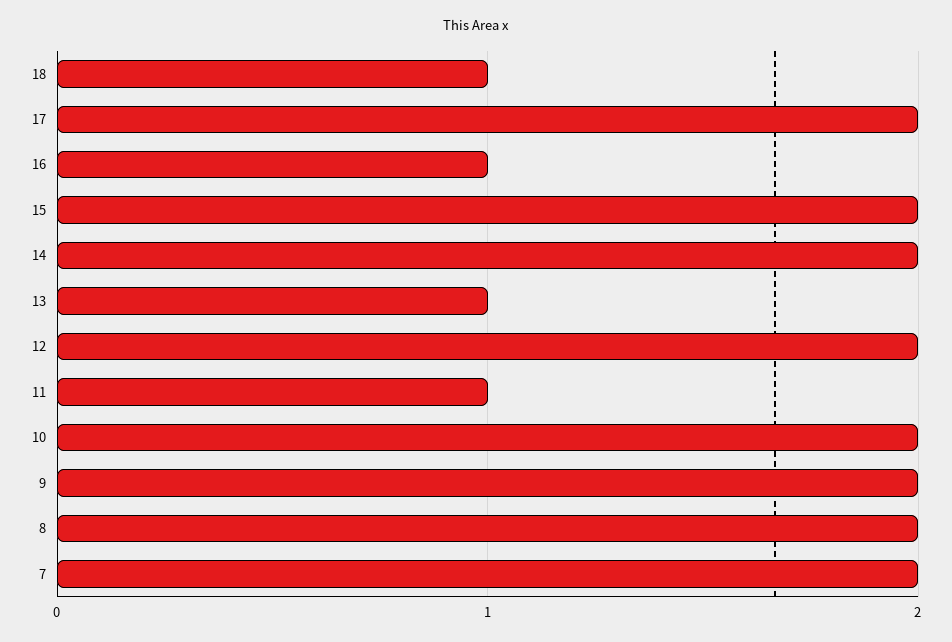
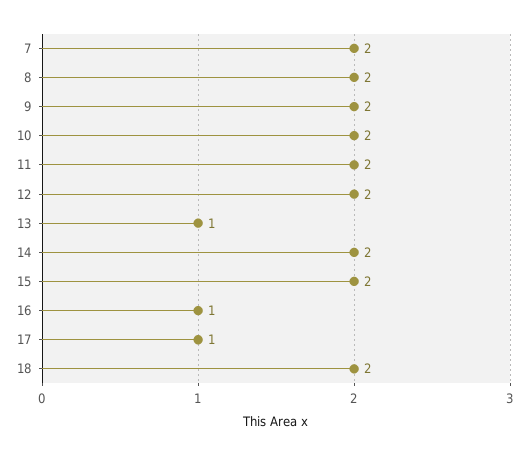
  {
-   "18": 1,
+   "18": 2,
-   "17": 2,
+   "17": 1,
    "16": 1,
    "15": 2,
    "14": 2,
    "13": 1,
    "12": 2,
-   "11": 1,
+   "11": 2,
    "10": 2,
    "9": 2,
    "8": 2,
    "7": 2
  }

